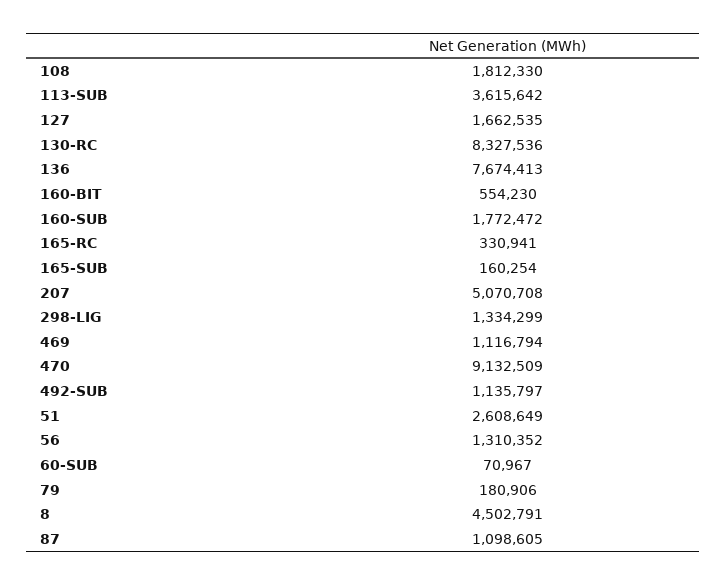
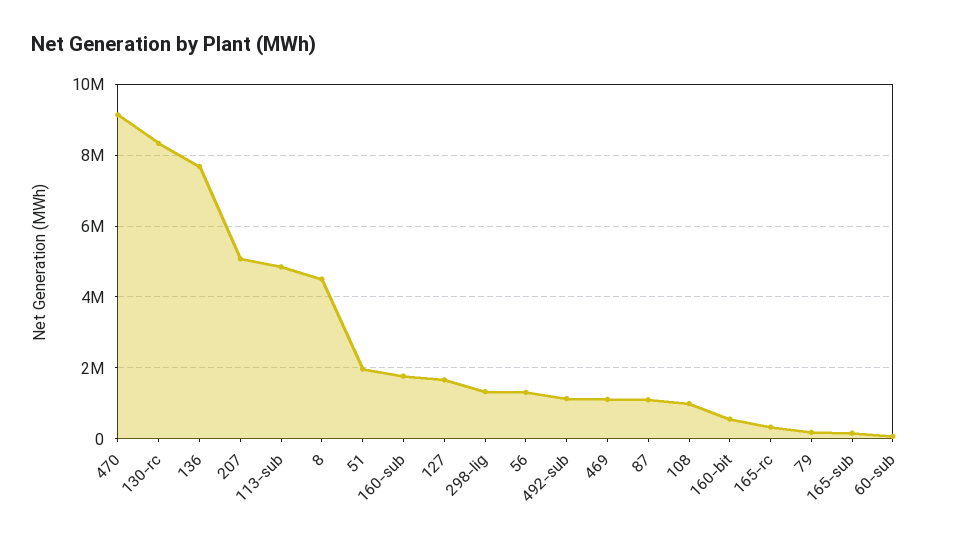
  {
-   "108": 1812330,
+   "108": 1000000,
-   "113-SUB": 3615642,
+   "113-SUB": 4800000,
    "127": 1662535,
    "130-RC": 8327536,
    "136": 7674413,
    "160-BIT": 554230,
    "160-SUB": 1772472,
    "165-RC": 330941,
    "165-SUB": 160254,
    "207": 5070708,
    "298-LIG": 1334299,
    "469": 1116794,
    "470": 9132509,
    "492-SUB": 1135797,
-   "51": 2608649,
+   "51": 2000000,
    "56": 1310352,
    "60-SUB": 70967,
    "79": 180906,
    "8": 4502791,
    "87": 1098605
  }

